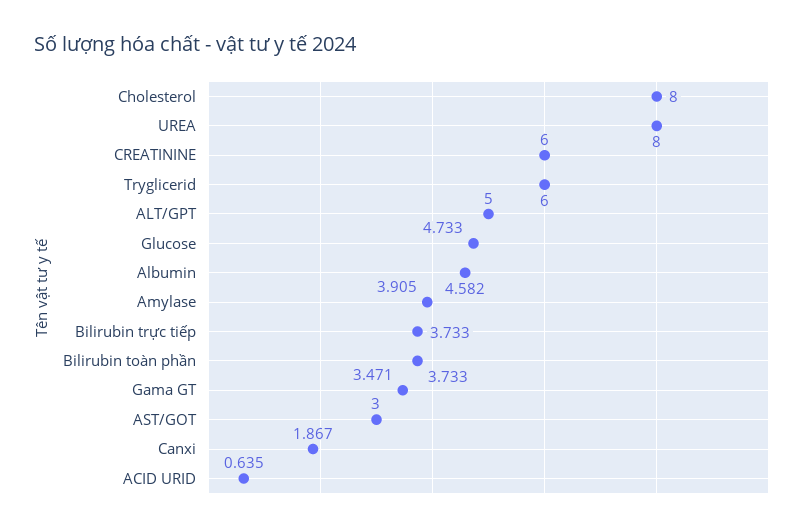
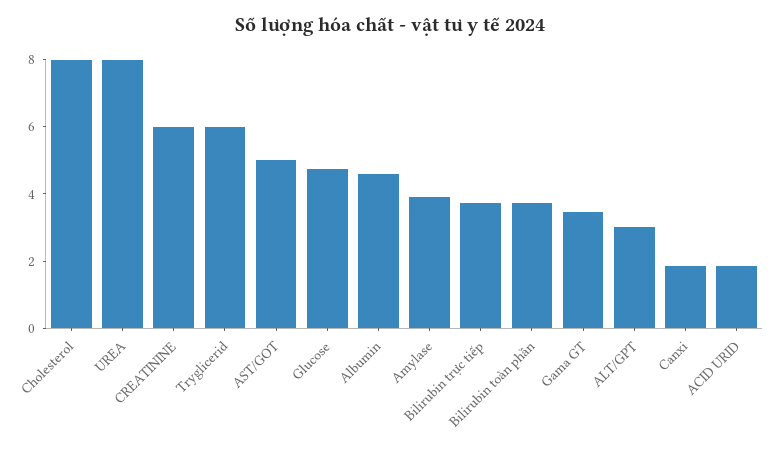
  {
    "Cholesterol": 8,
    "UREA": 8,
    "CREATININE": 6,
    "Tryglicerid": 6,
-   "ALT/GPT": 5,
+   "ALT/GPT": 3,
    "Glucose": 4.733,
    "Albumin": 4.582,
    "Amylase": 3.905,
    "Bilirubin trực tiếp": 3.733,
    "Bilirubin toàn phần": 3.733,
    "Gama GT": 3.471,
-   "AST/GOT": 3,
+   "AST/GOT": 5,
    "Canxi": 1.867,
-   "ACID URID": 0.635
+   "ACID URID": 2
  }

